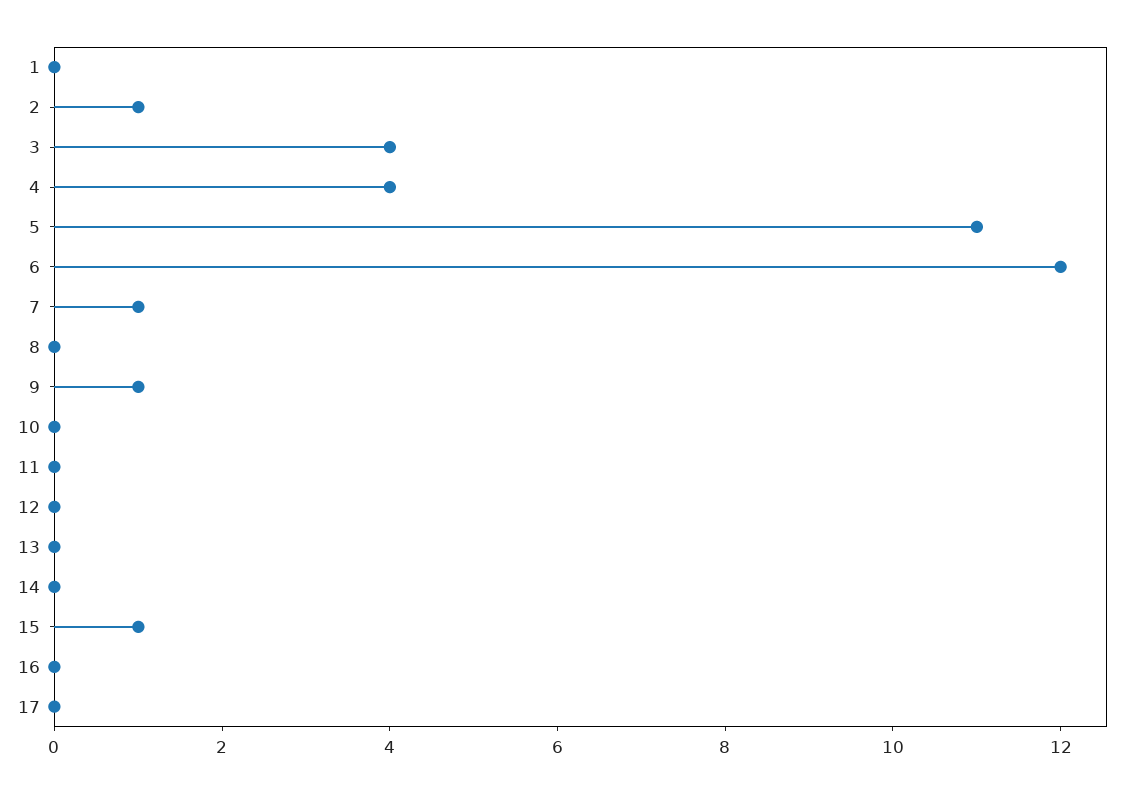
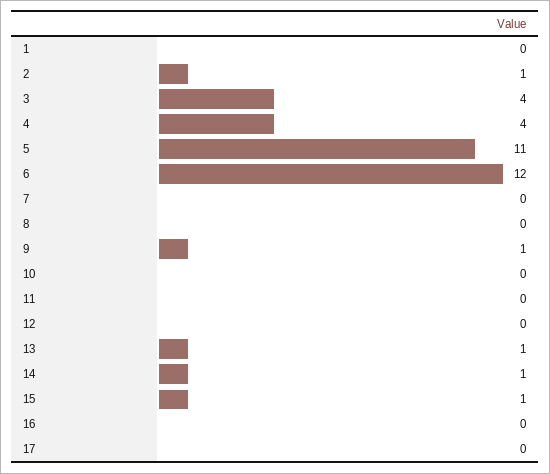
  {
    "1": 0,
    "2": 1,
    "3": 4,
    "4": 4,
    "5": 11,
    "6": 12,
-   "7": 1,
+   "7": 0,
    "8": 0,
    "9": 1,
    "10": 0,
    "11": 0,
    "12": 0,
-   "13": 0,
+   "13": 1,
-   "14": 0,
+   "14": 1,
    "15": 1,
    "16": 0,
    "17": 0
  }

